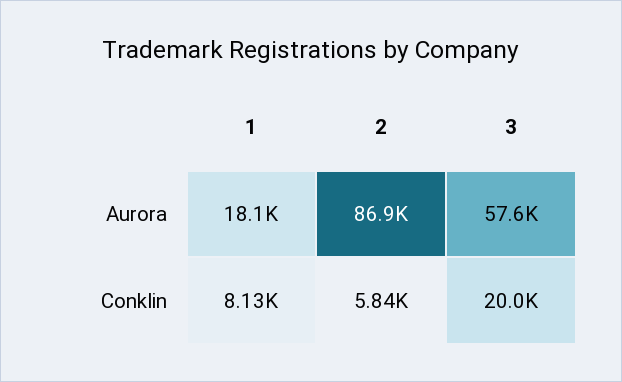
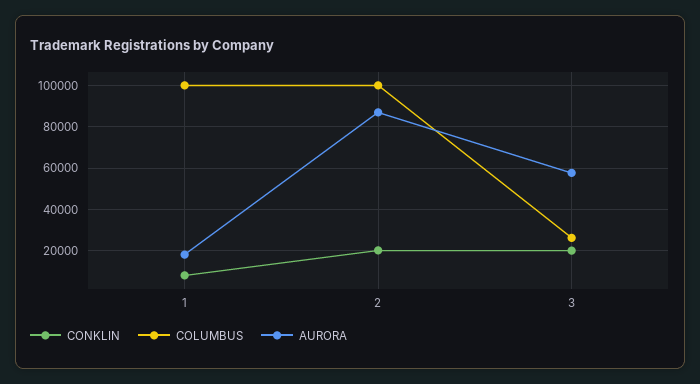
  {
    "Aurora": {
      "1": 18100,
      "2": 86900,
      "3": 57600
    },
    "Conklin": {
      "1": 8130,
-     "2": 5840,
+     "2": 20000,
      "3": 20000
-   }
+   },
+   "COLUMBUS": {
+     "1": 100000,
+     "2": 100000,
+     "3": 25000
+   }
  }

